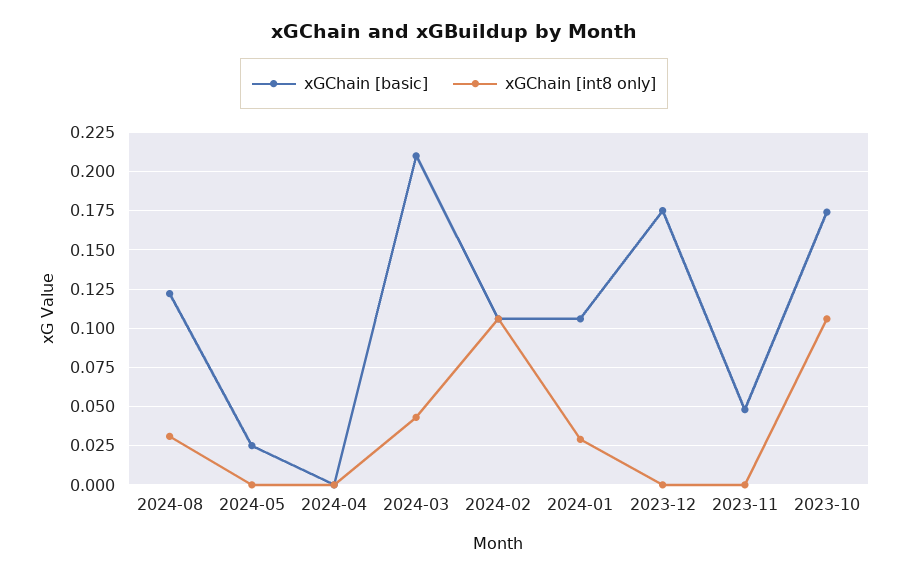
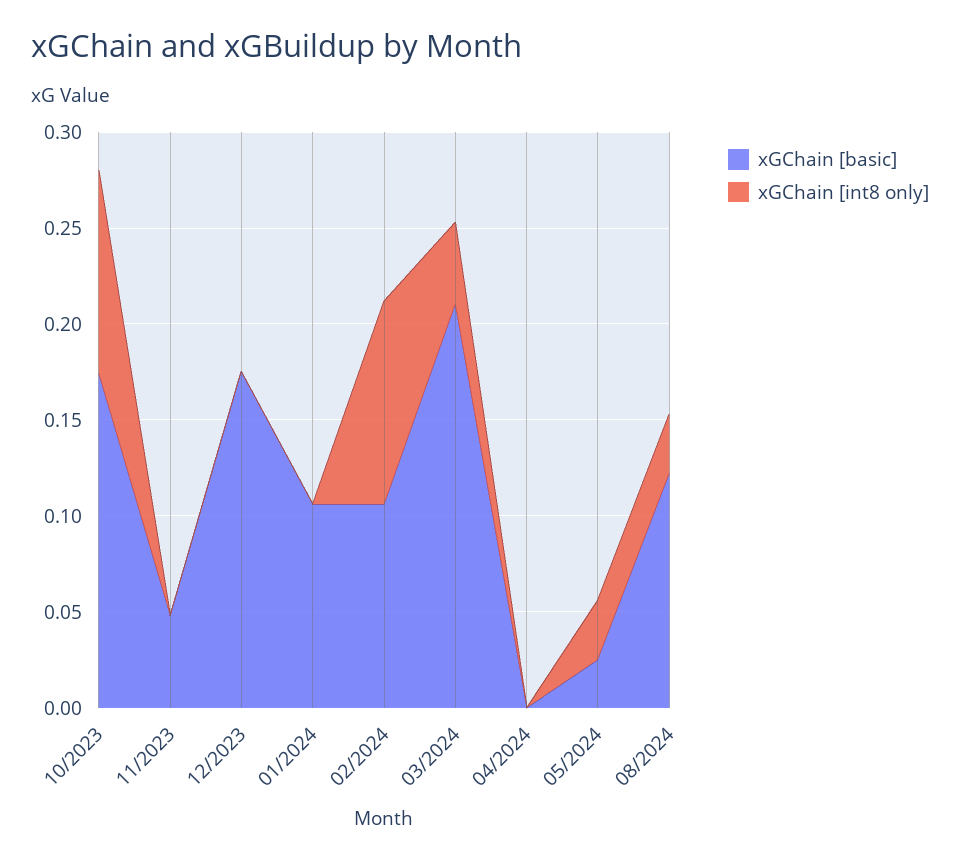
  {
    "xGChain [basic]": {
      "2024-08": 0.12,
      "2024-05": 0.025,
      "2024-04": 0,
      "2024-03": 0.21,
      "2024-02": 0.105,
      "2024-01": 0.105,
      "2023-12": 0.175,
      "2023-11": 0.05,
      "2023-10": 0.175
    },
    "xGChain [int8 only]": {
      "2024-08": 0.03,
-     "2024-05": 0,
+     "2024-05": 0.03,
      "2024-04": 0,
      "2024-03": 0.045,
      "2024-02": 0.105,
-     "2024-01": 0.03,
+     "2024-01": 0,
      "2023-12": 0,
      "2023-11": 0,
      "2023-10": 0.105
    }
  }

